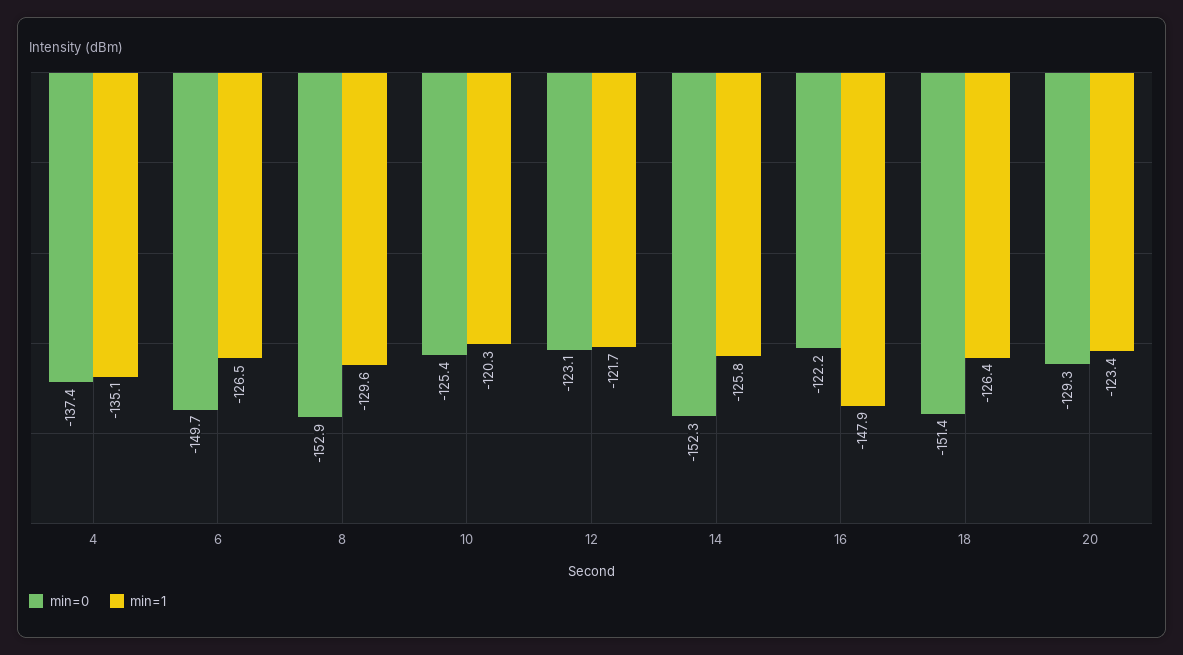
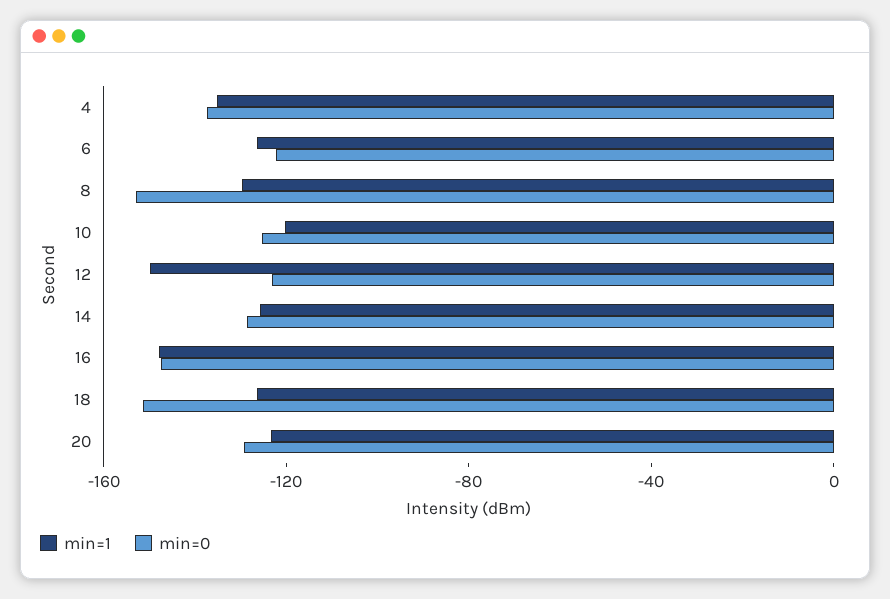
  {
    "min=0": {
      "4": -137.4,
-     "6": -149.7,
+     "6": -120,
      "8": -152.9,
      "10": -125.4,
      "12": -123.1,
-     "14": -152.3,
+     "14": -130,
-     "16": -122.2,
+     "16": -150,
      "18": -151.4,
      "20": -129.3
    },
    "min=1": {
      "4": -135.1,
      "6": -126.5,
      "8": -129.6,
      "10": -120.3,
-     "12": -121.7,
+     "12": -150,
      "14": -125.8,
      "16": -147.9,
      "18": -126.4,
      "20": -123.4
    }
  }

